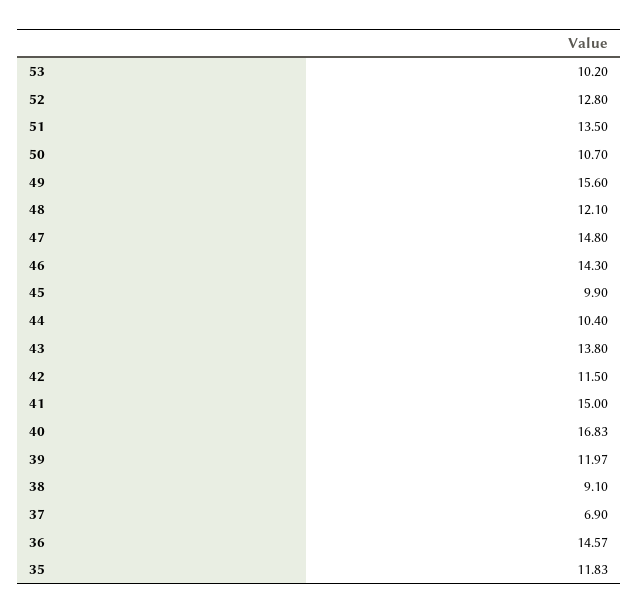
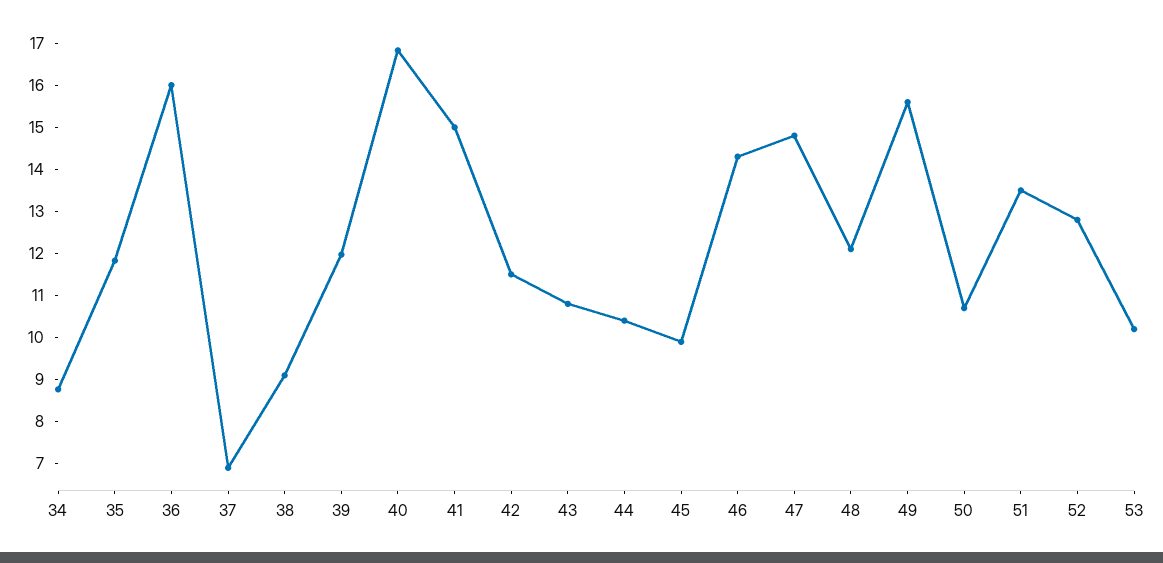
  {
    "53": 10.2,
    "52": 12.8,
    "51": 13.5,
    "50": 10.7,
    "49": 15.6,
    "48": 12.1,
    "47": 14.8,
    "46": 14.3,
    "45": 9.9,
    "44": 10.4,
-   "43": 13.8,
+   "43": 10.8,
    "42": 11.5,
    "41": 15,
    "40": 16.83,
    "39": 11.97,
    "38": 9.1,
    "37": 6.9,
-   "36": 14.57,
+   "36": 16,
-   "35": 11.83
+   "35": 11.83,
+   "34": 8.8
  }

